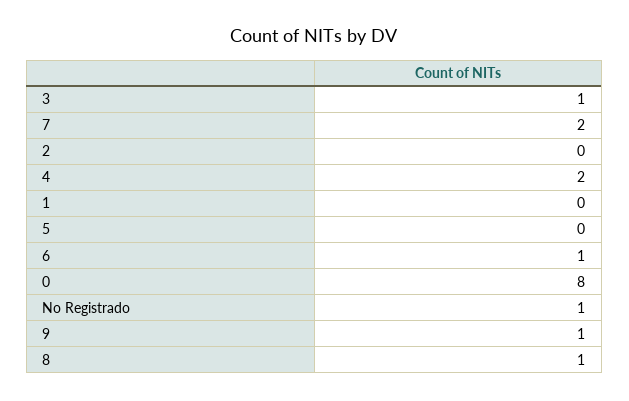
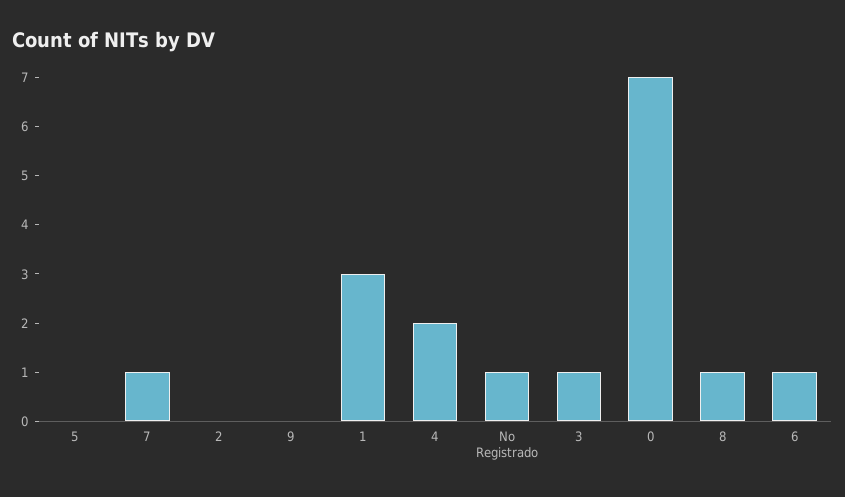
  {
    "3": 1,
-   "7": 2,
+   "7": 1,
    "2": 0,
    "4": 2,
-   "1": 0,
+   "1": 3,
    "5": 0,
    "6": 1,
-   "0": 8,
+   "0": 7,
    "No Registrado": 1,
-   "9": 1,
+   "9": 0,
    "8": 1
  }

